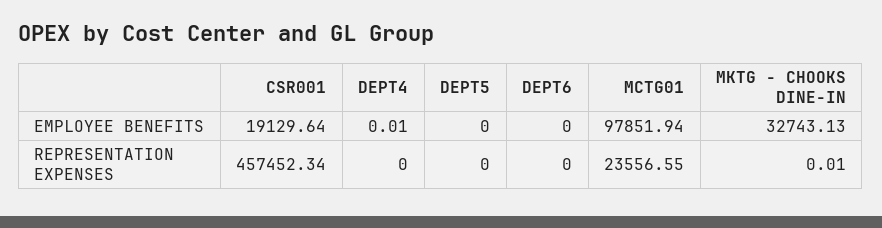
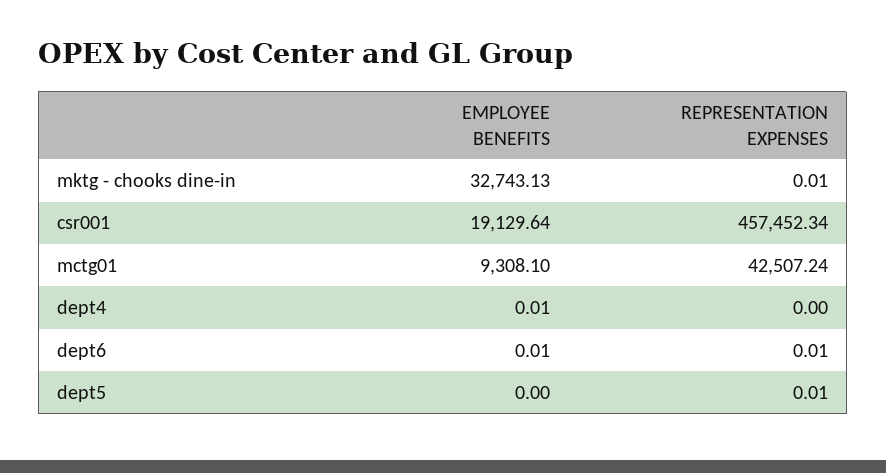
  {
    "CSR001": {
      "EMPLOYEE BENEFITS": 19129.64,
      "REPRESENTATION EXPENSES": 457452.34
    },
    "DEPT4": {
      "EMPLOYEE BENEFITS": 0.01,
      "REPRESENTATION EXPENSES": 0
    },
    "DEPT5": {
      "EMPLOYEE BENEFITS": 0,
-     "REPRESENTATION EXPENSES": 0
+     "REPRESENTATION EXPENSES": 0.01
    },
    "DEPT6": {
-     "EMPLOYEE BENEFITS": 0,
+     "EMPLOYEE BENEFITS": 0.01,
-     "REPRESENTATION EXPENSES": 0
+     "REPRESENTATION EXPENSES": 0.01
    },
    "MCTG01": {
-     "EMPLOYEE BENEFITS": 97851.94,
+     "EMPLOYEE BENEFITS": 9308.1,
-     "REPRESENTATION EXPENSES": 23556.55
+     "REPRESENTATION EXPENSES": 42507.24
    },
    "MKTG - CHOOKS DINE-IN": {
      "EMPLOYEE BENEFITS": 32743.13,
      "REPRESENTATION EXPENSES": 0.01
    }
  }

